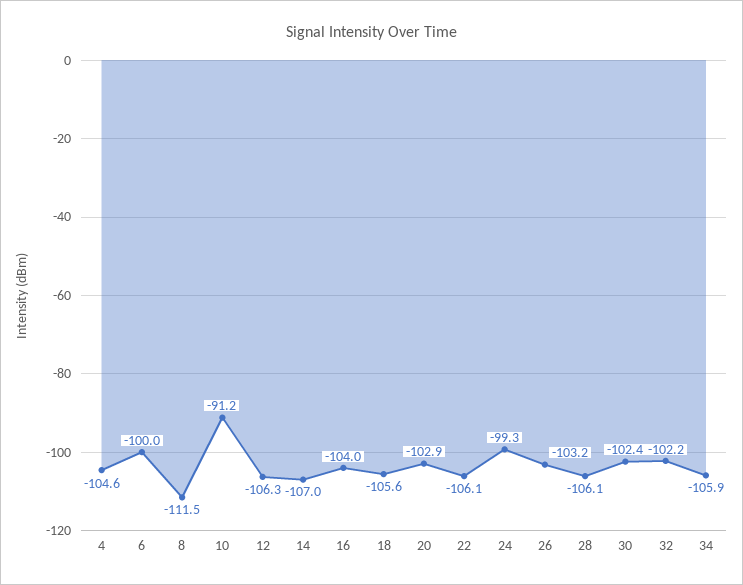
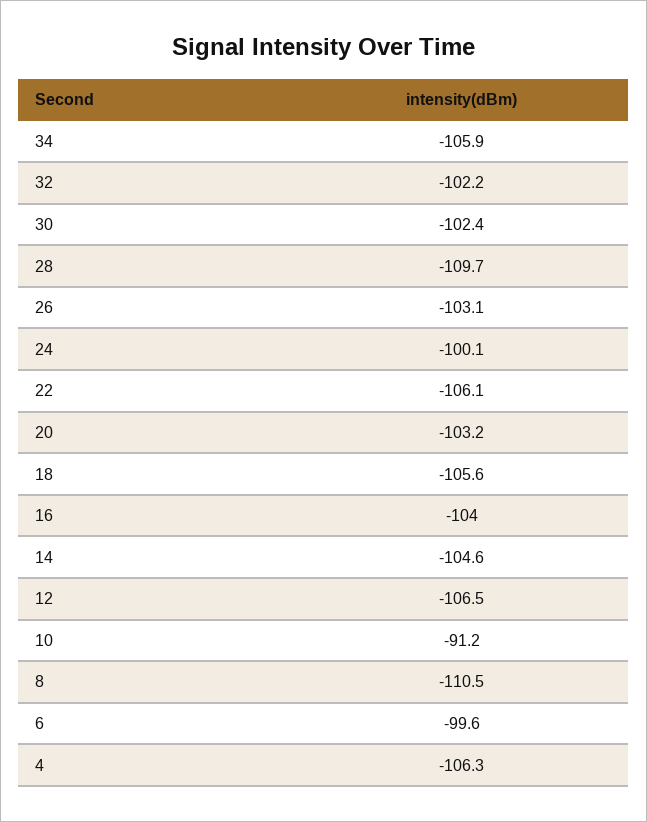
  {
-   "4": -104.6,
+   "4": -106.3,
-   "6": -100,
+   "6": -99.6,
-   "8": -111.5,
+   "8": -110.5,
    "10": -91.2,
-   "12": -106.3,
+   "12": -106.5,
-   "14": -107,
+   "14": -104.6,
    "16": -104,
    "18": -105.6,
-   "20": -102.9,
+   "20": -103.2,
    "22": -106.1,
-   "24": -99.3,
+   "24": -100.1,
-   "26": -103.2,
+   "26": -103.1,
-   "28": -106.1,
+   "28": -109.7,
    "30": -102.4,
    "32": -102.2,
    "34": -105.9
  }

